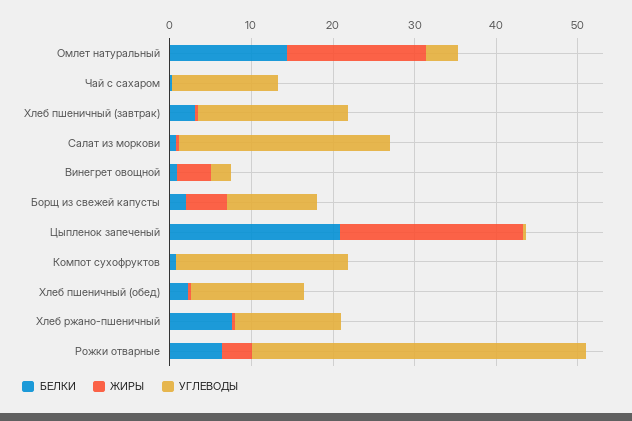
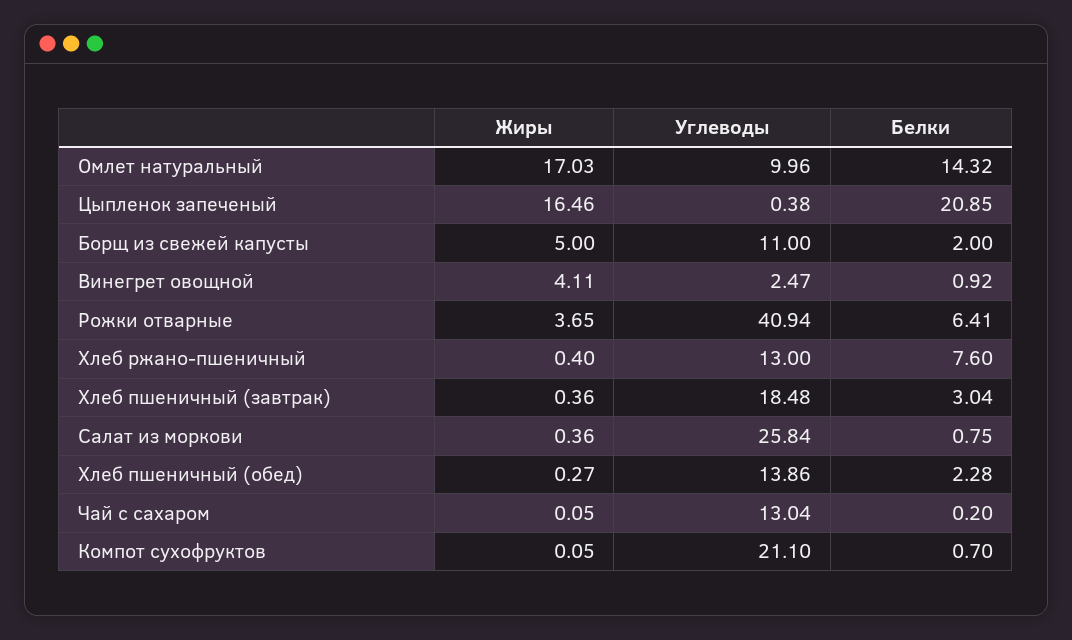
  {
    "БЕЛКИ": {
      "Омлет натуральный": 14.32,
      "Чай с сахаром": 0.2,
      "Хлеб пшеничный (завтрак)": 3.04,
      "Салат из моркови": 0.75,
      "Винегрет овощной": 0.92,
      "Борщ из свежей капусты": 2,
      "Цыпленок запеченый": 20.85,
      "Компот сухофруктов": 0.7,
      "Хлеб пшеничный (обед)": 2.28,
      "Хлеб ржано-пшеничный": 7.6,
      "Рожки отварные": 6.41
    },
    "ЖИРЫ": {
      "Омлет натуральный": 17.03,
      "Чай с сахаром": 0.05,
      "Хлеб пшеничный (завтрак)": 0.36,
      "Салат из моркови": 0.36,
      "Винегрет овощной": 4.11,
      "Борщ из свежей капусты": 5,
-     "Цыпленок запеченый": 22,
+     "Цыпленок запеченый": 16.46,
      "Компот сухофруктов": 0.05,
      "Хлеб пшеничный (обед)": 0.27,
      "Хлеб ржано-пшеничный": 0.4,
      "Рожки отварные": 3.65
    },
    "УГЛЕВОДЫ": {
-     "Омлет натуральный": 4,
+     "Омлет натуральный": 9.96,
      "Чай с сахаром": 13.04,
      "Хлеб пшеничный (завтрак)": 18.48,
      "Салат из моркови": 25.84,
      "Винегрет овощной": 2.47,
      "Борщ из свежей капусты": 11,
      "Цыпленок запеченый": 0.38,
      "Компот сухофруктов": 21.1,
      "Хлеб пшеничный (обед)": 13.86,
      "Хлеб ржано-пшеничный": 13,
      "Рожки отварные": 40.94
    }
  }

